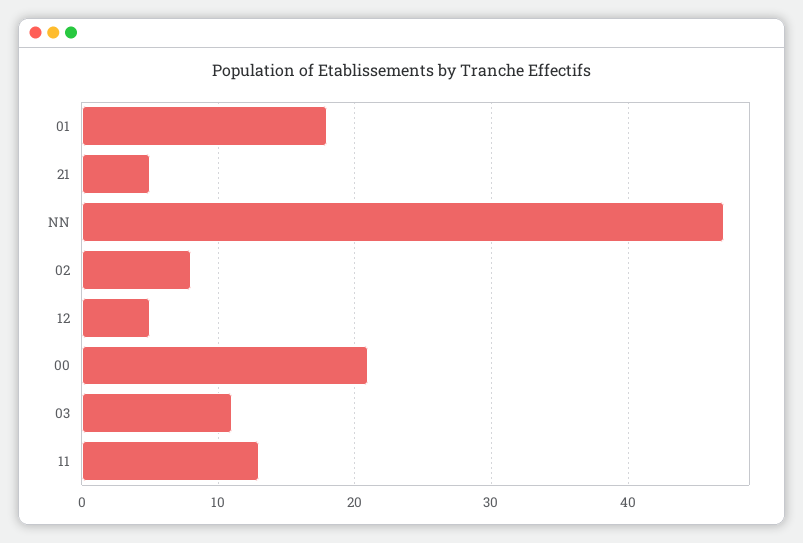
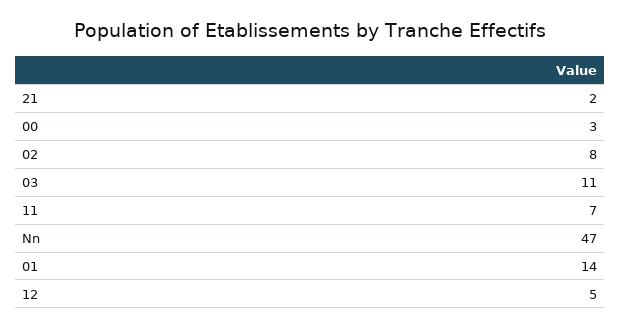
  {
-   "01": 18,
+   "01": 14,
-   "21": 5,
+   "21": 2,
    "NN": 47,
    "02": 8,
    "12": 5,
-   "00": 21,
+   "00": 3,
    "03": 11,
-   "11": 13
+   "11": 7
  }

